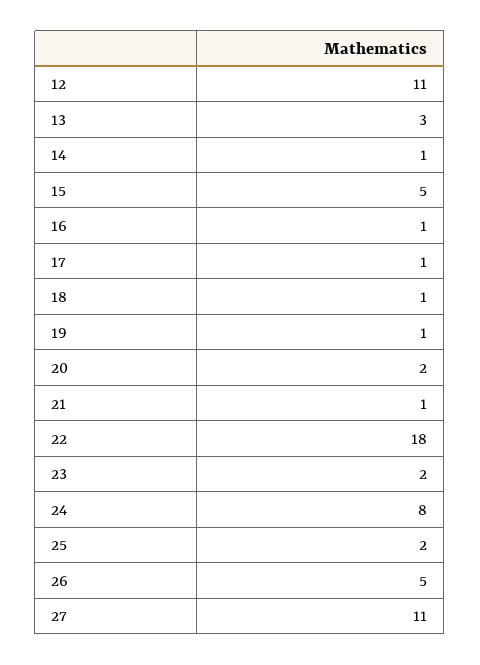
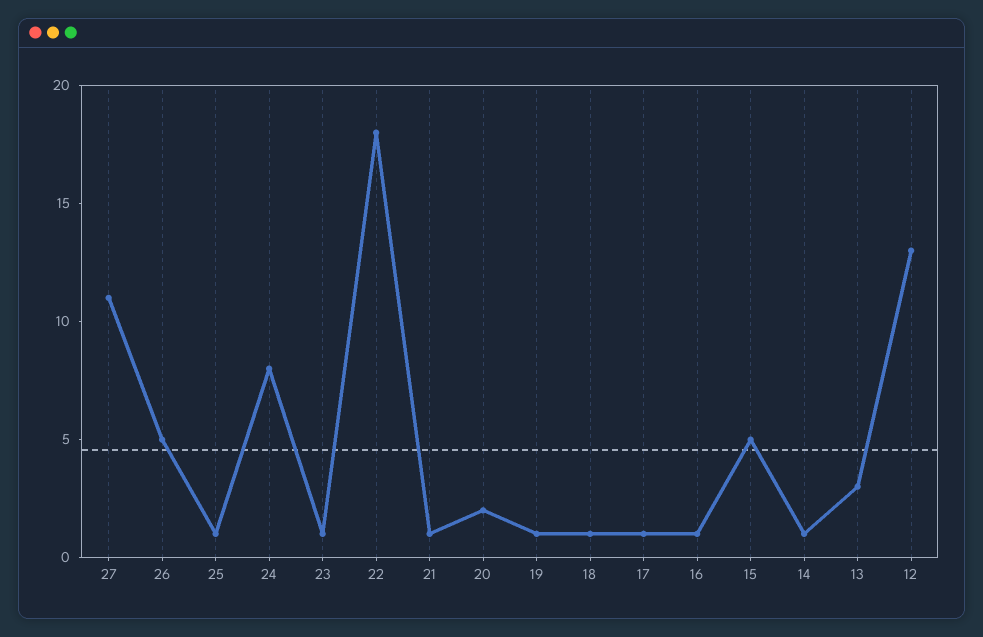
  {
-   "12": 11,
+   "12": 13,
    "13": 3,
    "14": 1,
    "15": 5,
    "16": 1,
    "17": 1,
    "18": 1,
    "19": 1,
    "20": 2,
    "21": 1,
    "22": 18,
-   "23": 2,
+   "23": 1,
    "24": 8,
-   "25": 2,
+   "25": 1,
    "26": 5,
    "27": 11
  }

